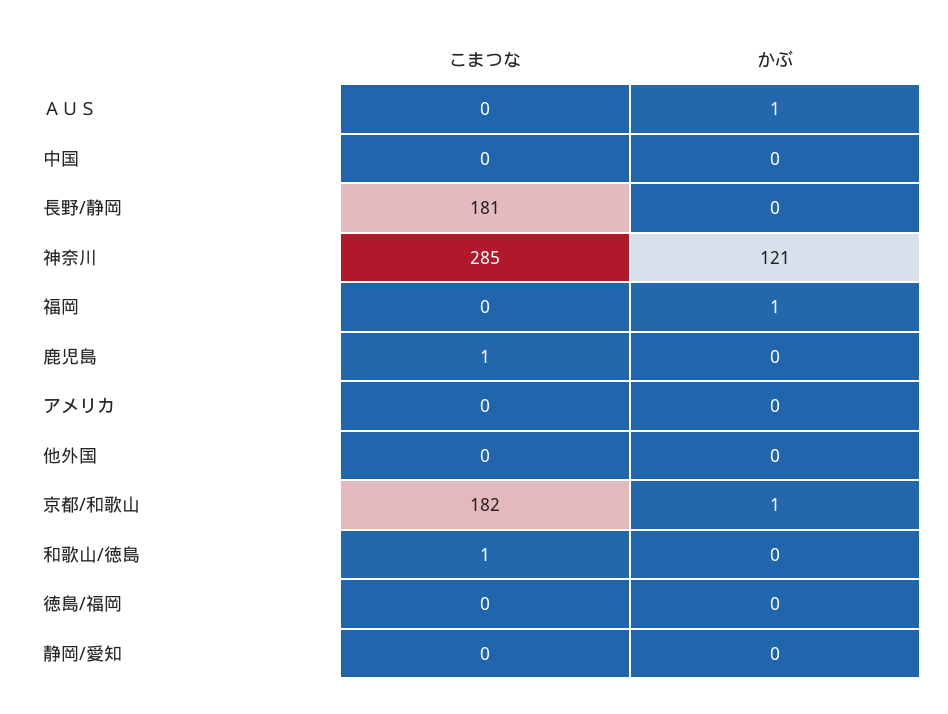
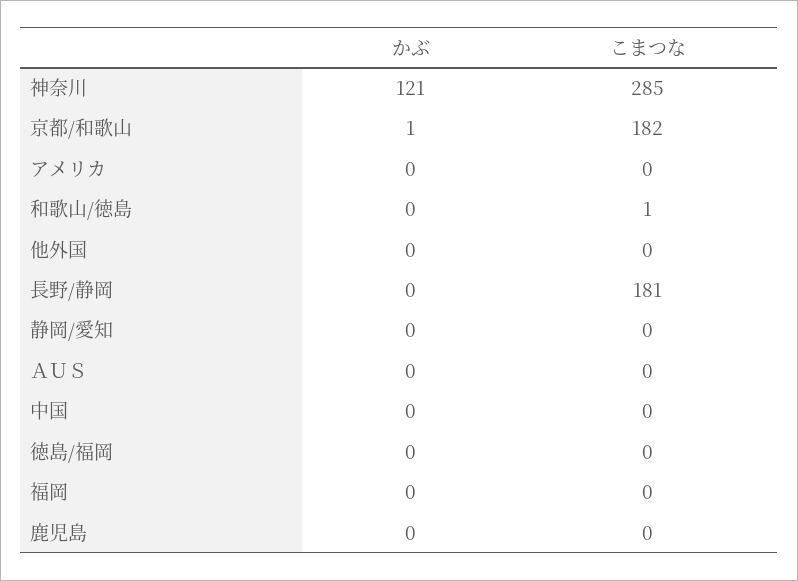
  {
    "こまつな": {
      "ＡＵＳ": 0,
      "中国": 0,
      "長野/静岡": 181,
      "神奈川": 285,
      "福岡": 0,
-     "鹿児島": 1,
+     "鹿児島": 0,
      "アメリカ": 0,
      "他外国": 0,
      "京都/和歌山": 182,
      "和歌山/徳島": 1,
      "徳島/福岡": 0,
      "静岡/愛知": 0
    },
    "かぶ": {
-     "ＡＵＳ": 1,
+     "ＡＵＳ": 0,
      "中国": 0,
      "長野/静岡": 0,
      "神奈川": 121,
-     "福岡": 1,
+     "福岡": 0,
      "鹿児島": 0,
      "アメリカ": 0,
      "他外国": 0,
      "京都/和歌山": 1,
      "和歌山/徳島": 0,
      "徳島/福岡": 0,
      "静岡/愛知": 0
    }
  }

